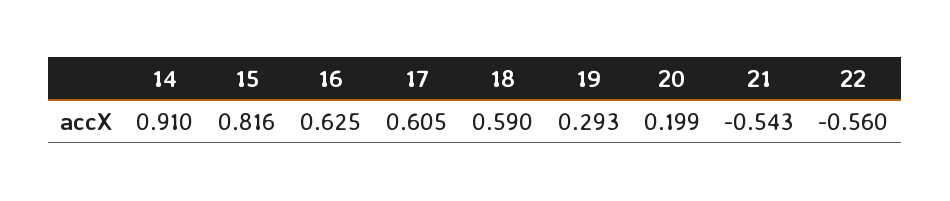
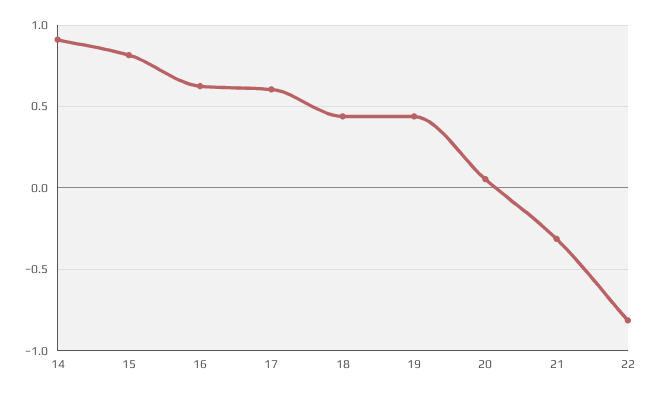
  {
    "14": 0.91,
    "15": 0.816,
    "16": 0.625,
    "17": 0.605,
-   "18": 0.59,
+   "18": 0.45,
-   "19": 0.293,
+   "19": 0.45,
-   "20": 0.199,
+   "20": 0.05,
-   "21": -0.543,
+   "21": -0.3,
-   "22": -0.56
+   "22": -0.8
  }

